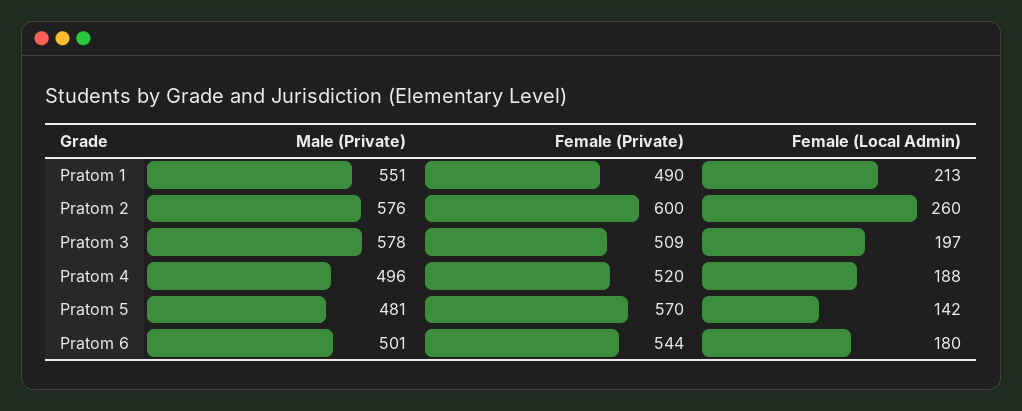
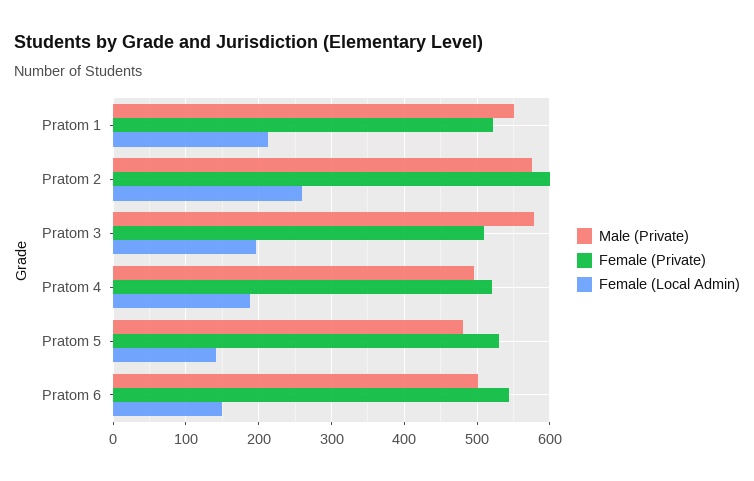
  {
    "Male (Private)": {
      "Pratom 1": 551,
      "Pratom 2": 576,
      "Pratom 3": 578,
      "Pratom 4": 496,
      "Pratom 5": 481,
      "Pratom 6": 501
    },
    "Female (Private)": {
-     "Pratom 1": 490,
+     "Pratom 1": 520,
      "Pratom 2": 600,
      "Pratom 3": 509,
      "Pratom 4": 520,
-     "Pratom 5": 570,
+     "Pratom 5": 530,
      "Pratom 6": 544
    },
    "Female (Local Admin)": {
      "Pratom 1": 213,
      "Pratom 2": 260,
      "Pratom 3": 197,
      "Pratom 4": 188,
      "Pratom 5": 142,
-     "Pratom 6": 180
+     "Pratom 6": 150
    }
  }

